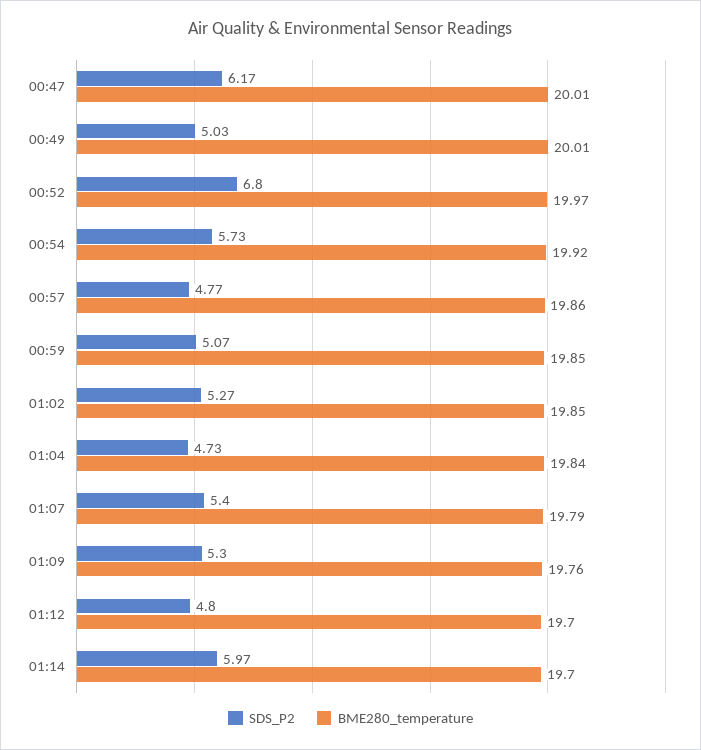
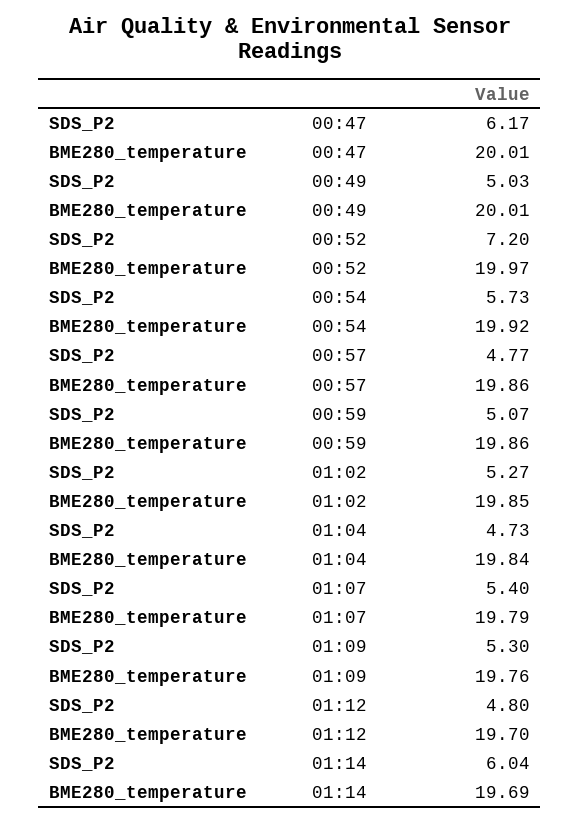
  {
    "SDS_P2": {
      "00:47": 6.17,
      "00:49": 5.03,
-     "00:52": 6.8,
+     "00:52": 7.2,
      "00:54": 5.73,
      "00:57": 4.77,
      "00:59": 5.07,
      "01:02": 5.27,
      "01:04": 4.73,
      "01:07": 5.4,
      "01:09": 5.3,
      "01:12": 4.8,
-     "01:14": 5.97
+     "01:14": 6.04
    },
    "BME280_temperature": {
      "00:47": 20.01,
      "00:49": 20.01,
      "00:52": 19.97,
      "00:54": 19.92,
      "00:57": 19.86,
-     "00:59": 19.85,
+     "00:59": 19.86,
      "01:02": 19.85,
      "01:04": 19.84,
      "01:07": 19.79,
      "01:09": 19.76,
      "01:12": 19.7,
-     "01:14": 19.7
+     "01:14": 19.69
    }
  }

